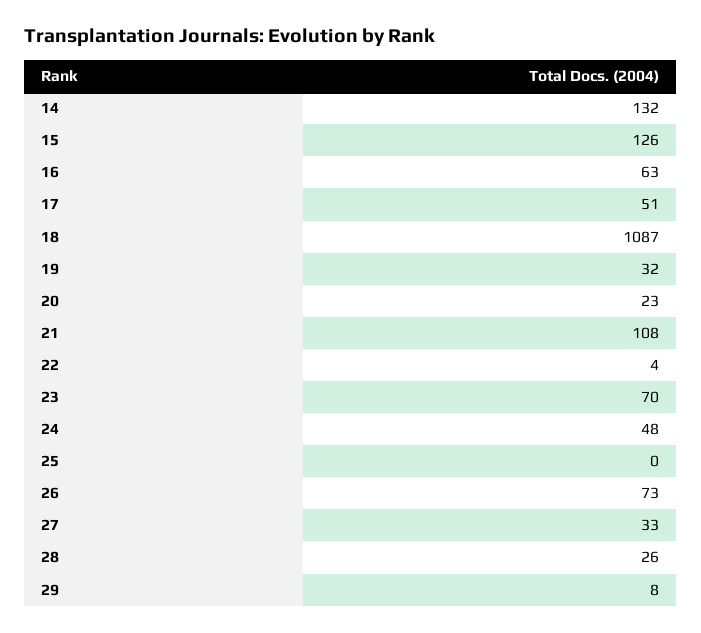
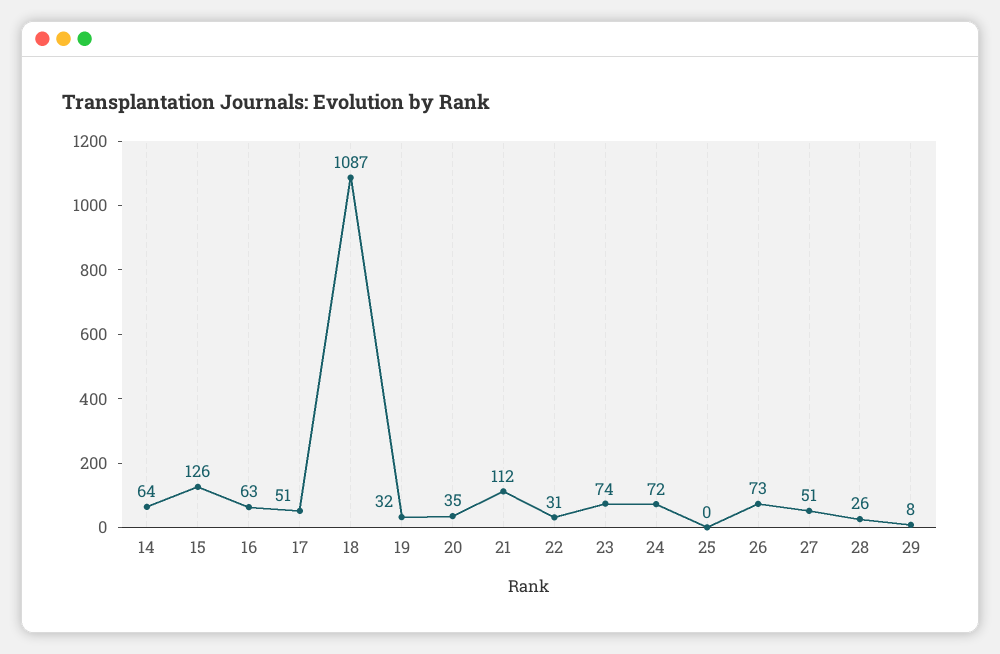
  {
-   "14": 132,
+   "14": 64,
    "15": 126,
    "16": 63,
    "17": 51,
    "18": 1087,
    "19": 32,
-   "20": 23,
+   "20": 35,
-   "21": 108,
+   "21": 112,
-   "22": 4,
+   "22": 31,
-   "23": 70,
+   "23": 74,
-   "24": 48,
+   "24": 72,
    "25": 0,
    "26": 73,
-   "27": 33,
+   "27": 51,
    "28": 26,
    "29": 8
  }

